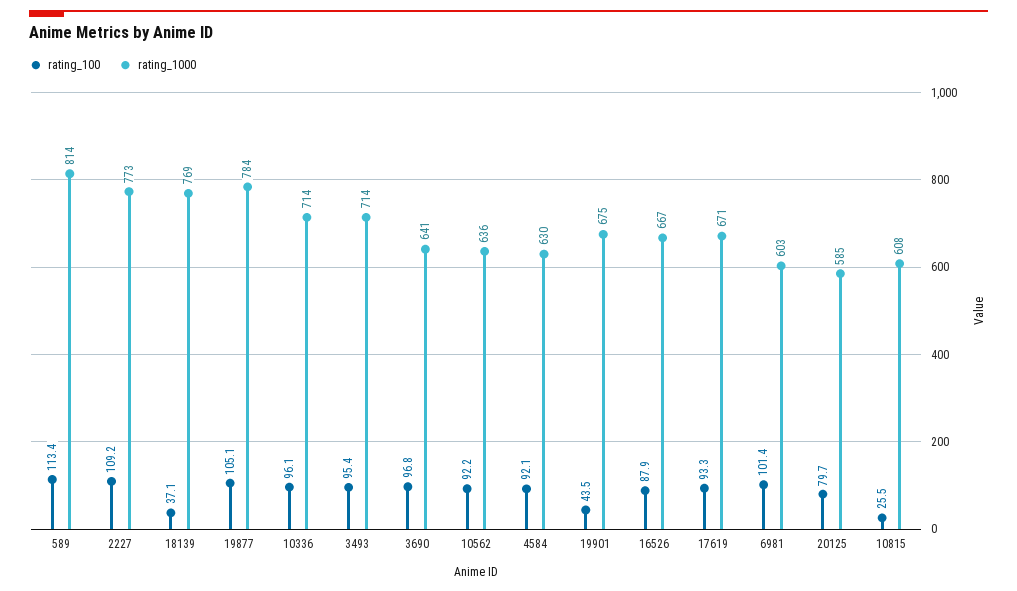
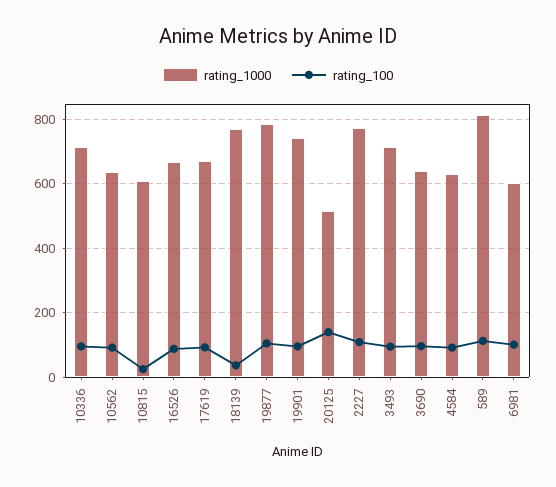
  {
    "rating_100": {
      "589": 113.4,
      "2227": 109.2,
      "18139": 37.1,
      "19877": 105.1,
      "10336": 96.1,
      "3493": 95.4,
      "3690": 96.8,
      "10562": 92.2,
      "4584": 92.1,
-     "19901": 43.5,
+     "19901": 100,
      "16526": 87.9,
      "17619": 93.3,
      "6981": 101.4,
-     "20125": 79.7,
+     "20125": 140,
      "10815": 25.5
    },
    "rating_1000": {
      "589": 814,
      "2227": 773,
      "18139": 769,
      "19877": 784,
      "10336": 714,
      "3493": 714,
      "3690": 641,
      "10562": 636,
      "4584": 630,
-     "19901": 675,
+     "19901": 740,
      "16526": 667,
      "17619": 671,
      "6981": 603,
-     "20125": 585,
+     "20125": 520,
      "10815": 608
    }
  }

